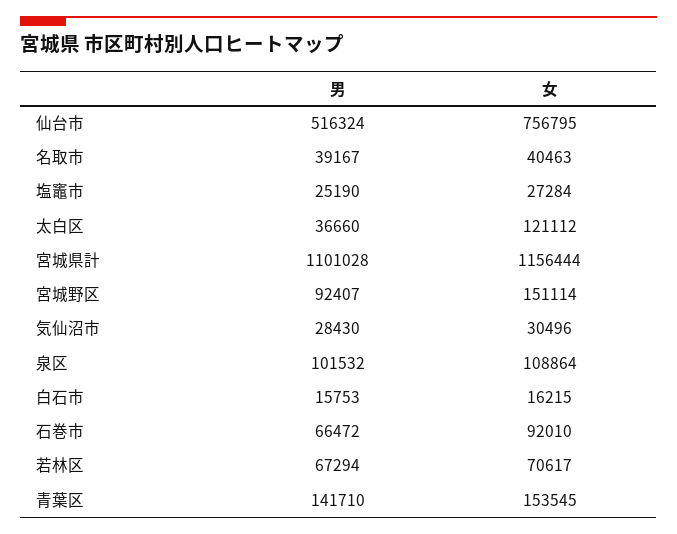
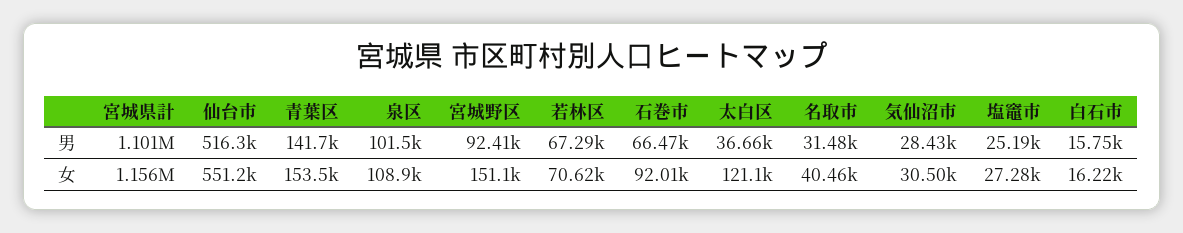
  {
    "男": {
      "仙台市": 516324,
-     "名取市": 39167,
+     "名取市": 31480,
      "塩竈市": 25190,
      "太白区": 36660,
      "宮城県計": 1101028,
      "宮城野区": 92407,
      "気仙沼市": 28430,
      "泉区": 101532,
      "白石市": 15753,
      "石巻市": 66472,
      "若林区": 67294,
      "青葉区": 141710
    },
    "女": {
-     "仙台市": 756795,
+     "仙台市": 551200,
      "名取市": 40463,
      "塩竈市": 27284,
      "太白区": 121112,
      "宮城県計": 1156444,
      "宮城野区": 151114,
      "気仙沼市": 30496,
      "泉区": 108864,
      "白石市": 16215,
      "石巻市": 92010,
      "若林区": 70617,
      "青葉区": 153545
    }
  }

